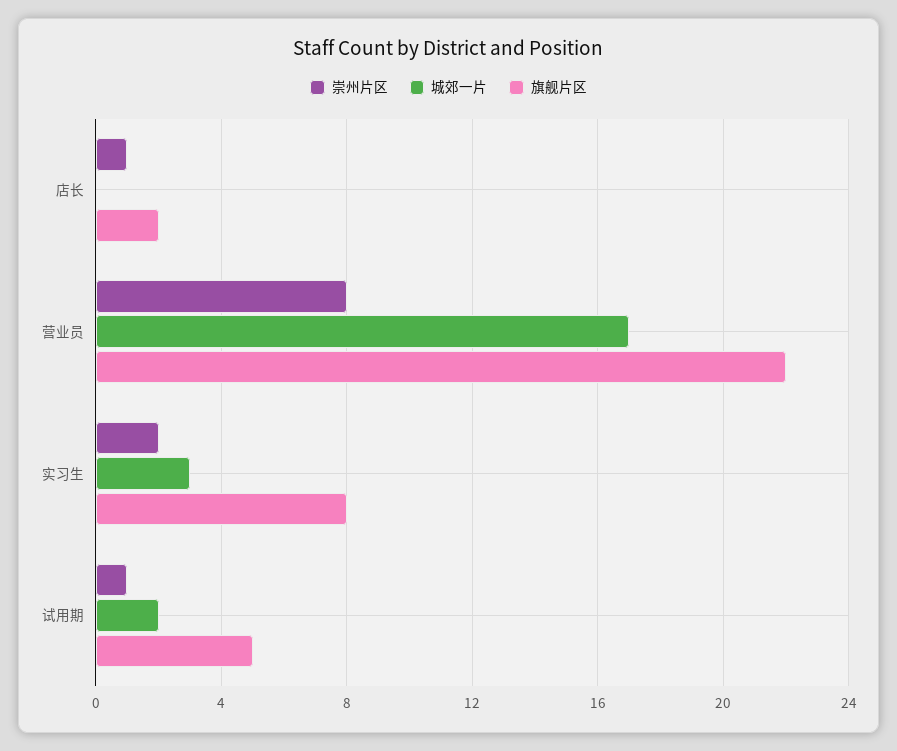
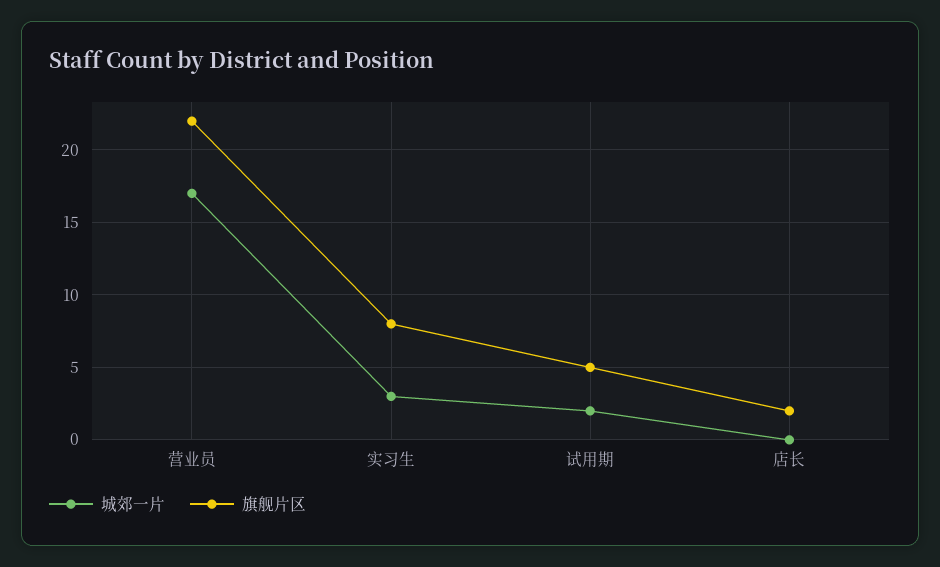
  {
-   "崇州片区": {
-     "店长": 1,
-     "营业员": 8,
-     "实习生": 2,
-     "试用期": 1
-   },
    "城郊一片": {
      "店长": 0,
      "营业员": 17,
      "实习生": 3,
      "试用期": 2
    },
    "旗舰片区": {
      "店长": 2,
      "营业员": 22,
      "实习生": 8,
      "试用期": 5
    }
  }

